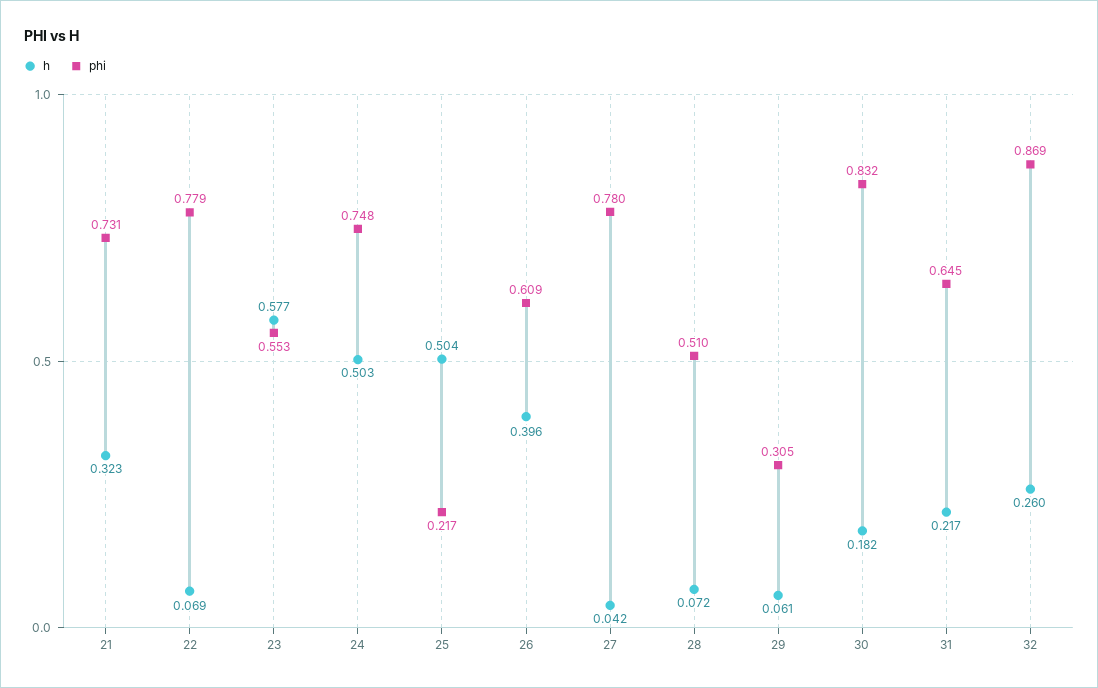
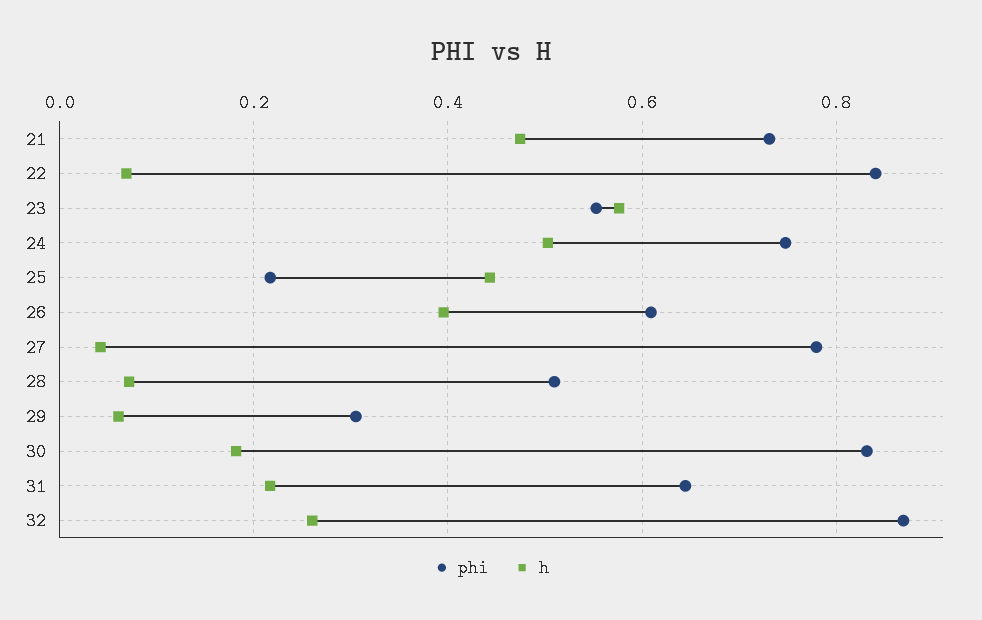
  {
    "h": {
-     "21": 0.323,
+     "21": 0.48,
      "22": 0.069,
      "23": 0.577,
      "24": 0.503,
-     "25": 0.504,
+     "25": 0.44,
      "26": 0.396,
      "27": 0.042,
      "28": 0.072,
      "29": 0.061,
      "30": 0.182,
      "31": 0.217,
      "32": 0.26
    },
    "phi": {
      "21": 0.731,
-     "22": 0.779,
+     "22": 0.84,
      "23": 0.553,
      "24": 0.748,
      "25": 0.217,
      "26": 0.609,
      "27": 0.78,
      "28": 0.51,
      "29": 0.305,
      "30": 0.832,
      "31": 0.645,
      "32": 0.869
    }
  }

